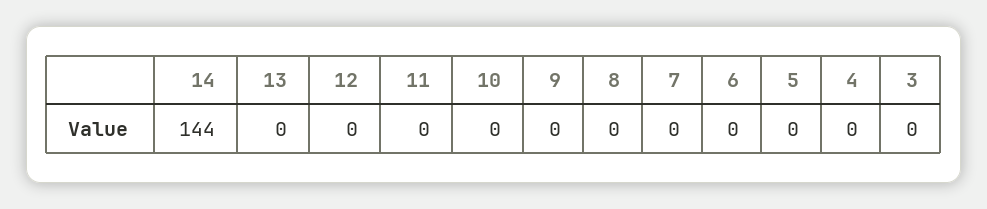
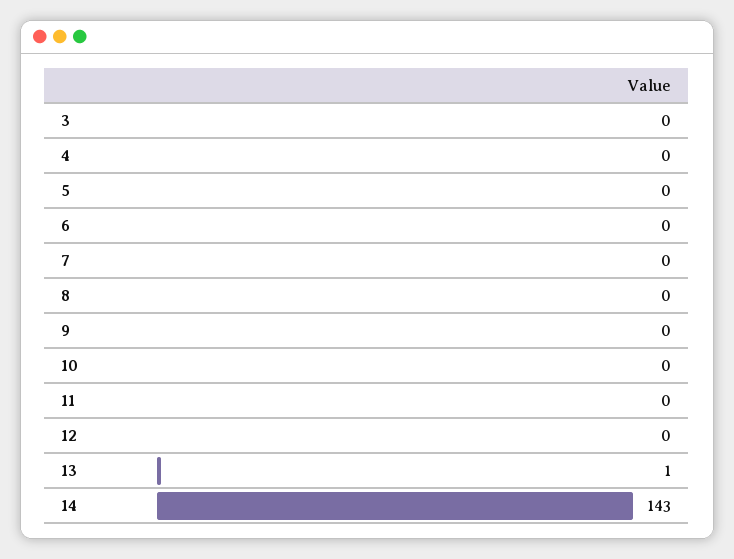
  {
-   "14": 144,
+   "14": 143,
-   "13": 0,
+   "13": 1,
    "12": 0,
    "11": 0,
    "10": 0,
    "9": 0,
    "8": 0,
    "7": 0,
    "6": 0,
    "5": 0,
    "4": 0,
    "3": 0
  }

